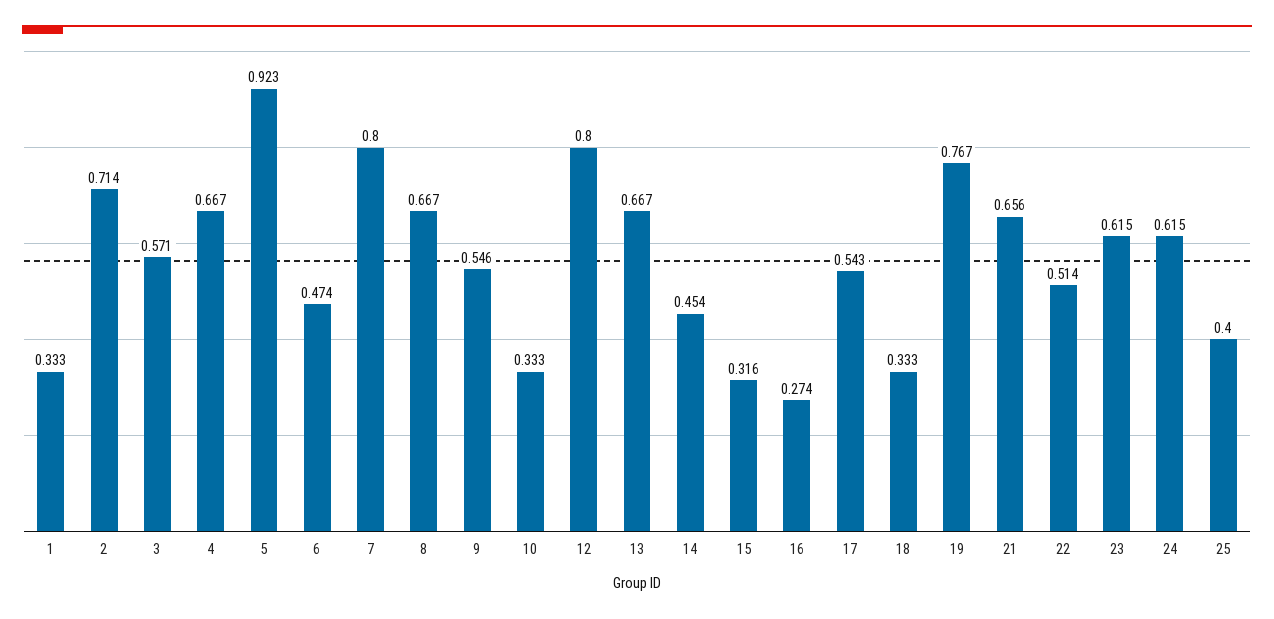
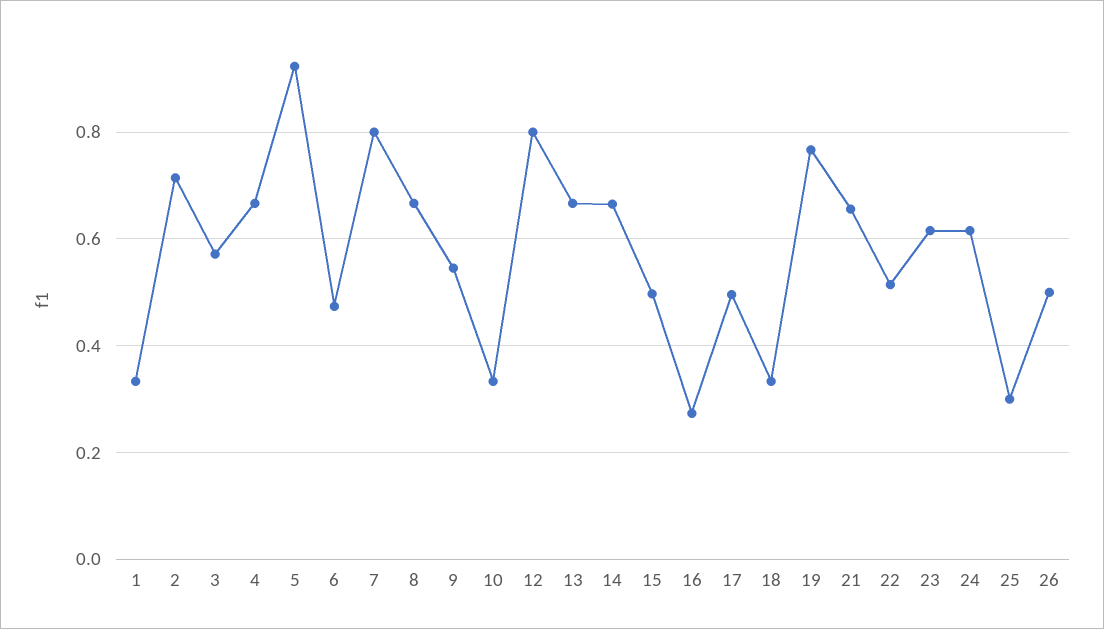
  {
    "1": 0.333,
    "2": 0.714,
    "3": 0.571,
    "4": 0.667,
    "5": 0.923,
    "6": 0.474,
    "7": 0.8,
    "8": 0.667,
    "9": 0.546,
    "10": 0.333,
    "12": 0.8,
    "13": 0.667,
-   "14": 0.454,
+   "14": 0.66,
-   "15": 0.316,
+   "15": 0.5,
    "16": 0.274,
-   "17": 0.543,
+   "17": 0.5,
    "18": 0.333,
    "19": 0.767,
    "21": 0.656,
    "22": 0.514,
    "23": 0.615,
    "24": 0.615,
-   "25": 0.4
+   "25": 0.3,
+   "26": 0.5
  }

